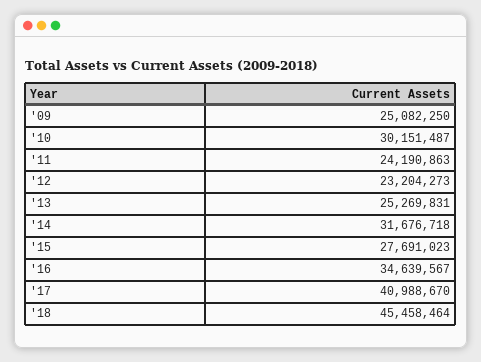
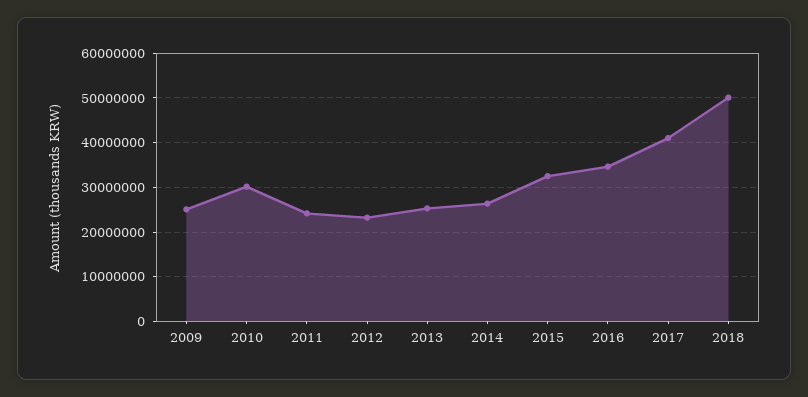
  {
    "'09": 25082250,
    "'10": 30151487,
    "'11": 24190863,
    "'12": 23204273,
    "'13": 25269831,
-   "'14": 31676718,
+   "'14": 26000000,
-   "'15": 27691023,
+   "'15": 32000000,
    "'16": 34639567,
    "'17": 40988670,
-   "'18": 45458464
+   "'18": 50000000
  }

